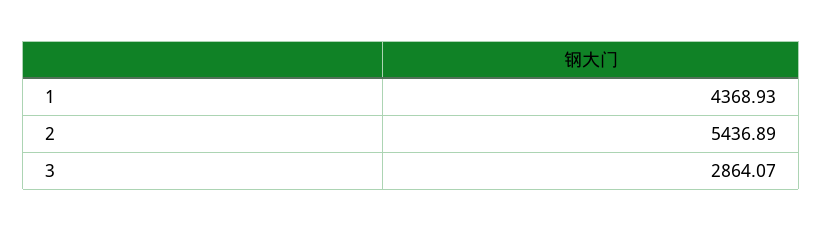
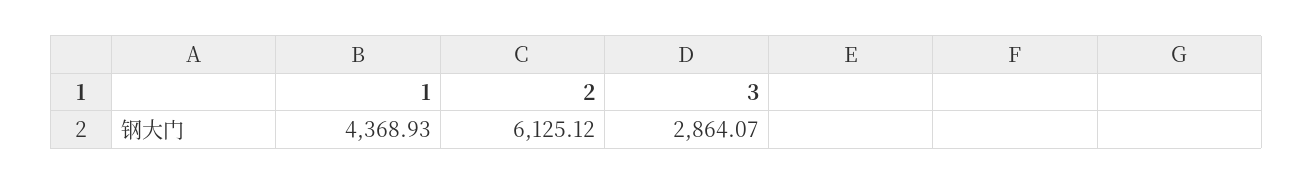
  {
    "1": 4368.93,
-   "2": 5436.89,
+   "2": 6125.12,
    "3": 2864.07
  }

